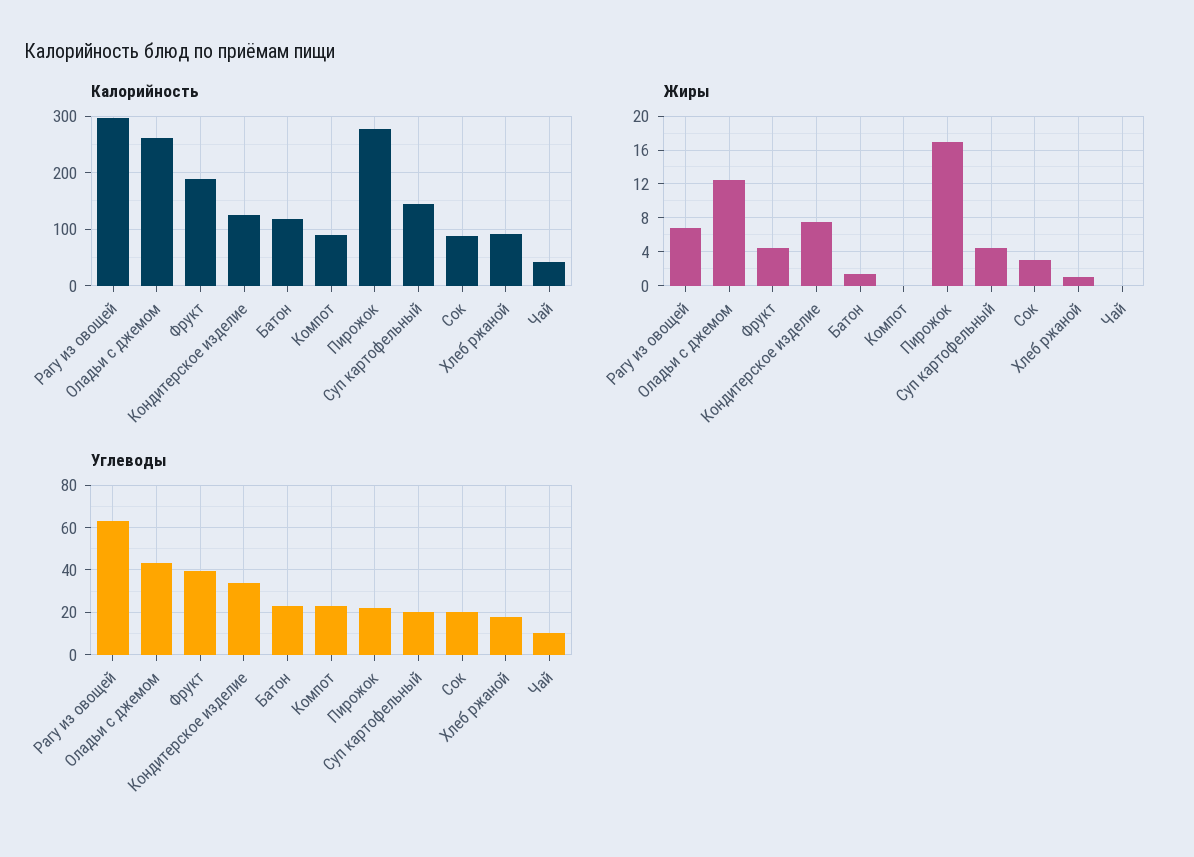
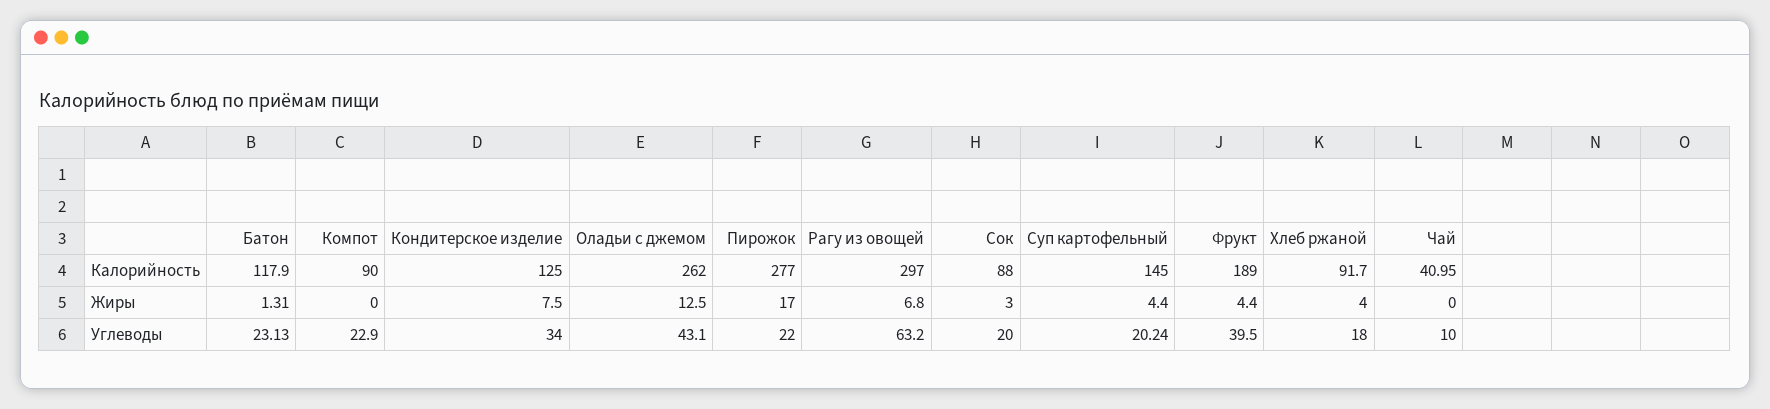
  {
    "Калорийность": {
      "Рагу из овощей": 297,
      "Оладьи с джемом": 262,
      "Фрукт": 189,
      "Кондитерское изделие": 125,
      "Батон": 117.9,
      "Компот": 90,
      "Пирожок": 277,
      "Суп картофельный": 145,
      "Сок": 88,
      "Хлеб ржаной": 91.7,
      "Чай": 40.95
    },
    "Жиры": {
      "Рагу из овощей": 6.8,
      "Оладьи с джемом": 12.5,
      "Фрукт": 4.4,
      "Кондитерское изделие": 7.5,
      "Батон": 1.31,
      "Компот": 0,
      "Пирожок": 17,
      "Суп картофельный": 4.4,
      "Сок": 3,
-     "Хлеб ржаной": 1,
+     "Хлеб ржаной": 4,
      "Чай": 0
    },
    "Углеводы": {
      "Рагу из овощей": 63.2,
      "Оладьи с джемом": 43.1,
      "Фрукт": 39.5,
      "Кондитерское изделие": 34,
      "Батон": 23.13,
      "Компот": 22.9,
      "Пирожок": 22,
      "Суп картофельный": 20.24,
      "Сок": 20,
      "Хлеб ржаной": 18,
      "Чай": 10
    }
  }

